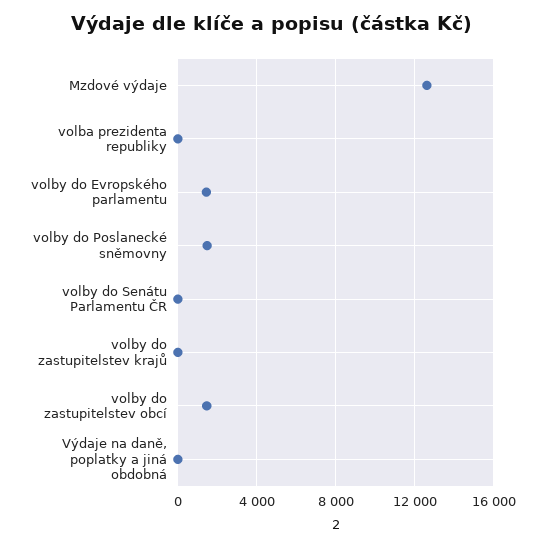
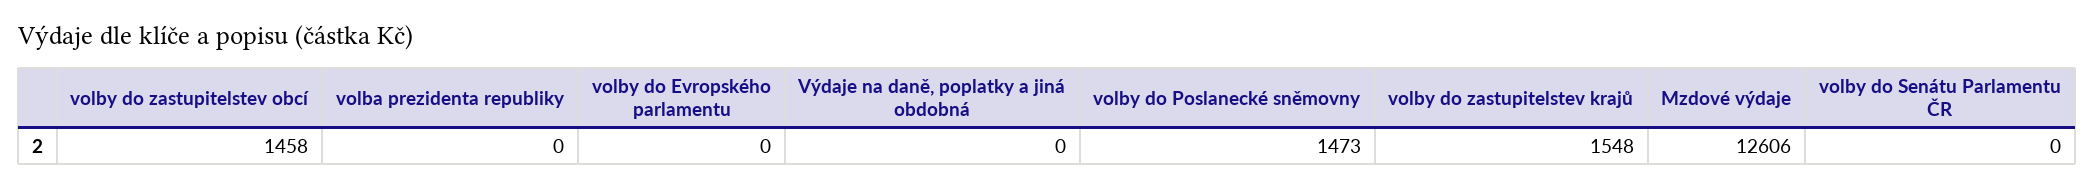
  {
    "Mzdové výdaje": 12606,
    "volba prezidenta republiky": 0,
-   "volby do Evropského parlamentu": 1500,
+   "volby do Evropského parlamentu": 0,
    "volby do Poslanecké sněmovny": 1473,
    "volby do Senátu Parlamentu ČR": 0,
-   "volby do zastupitelstev krajů": 0,
+   "volby do zastupitelstev krajů": 1548,
    "volby do zastupitelstev obcí": 1458,
    "Výdaje na daně, poplatky a jiná obdobná": 0
  }

